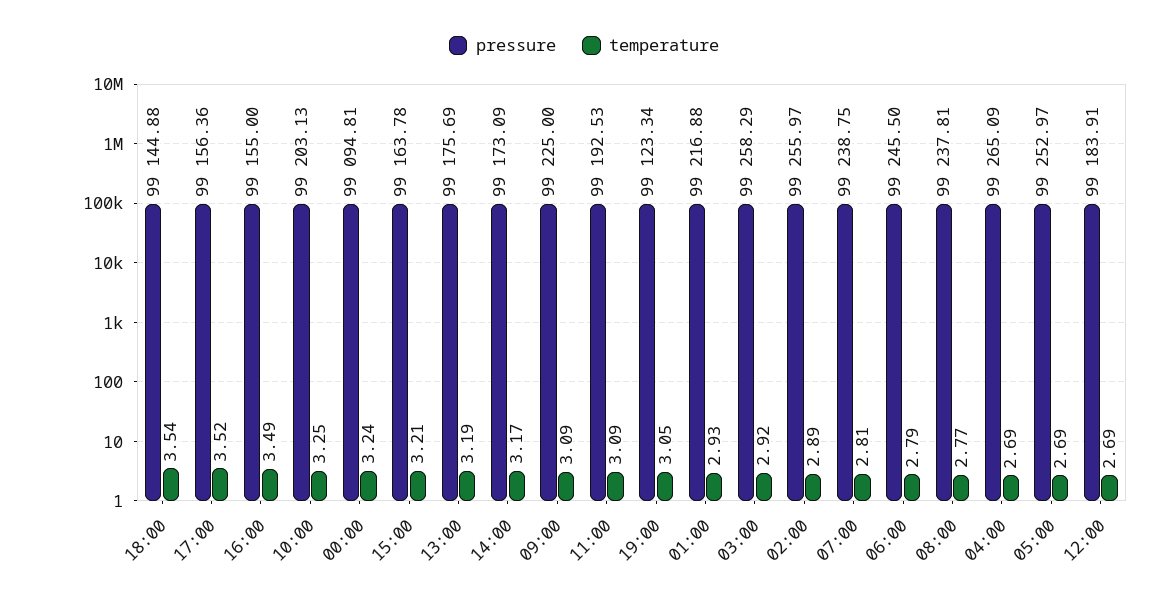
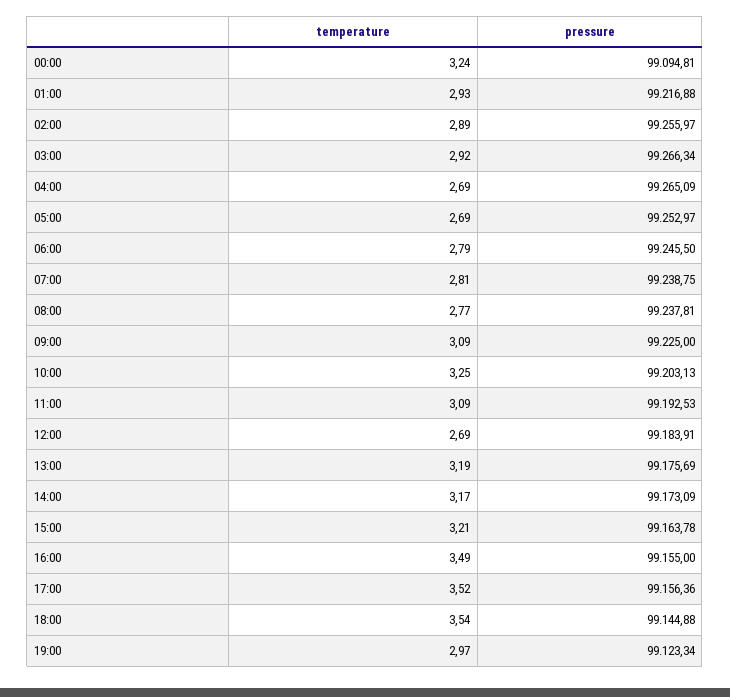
  {
    "pressure": {
      "18:00": 99144.88,
      "17:00": 99156.36,
      "16:00": 99155,
      "10:00": 99203.13,
      "00:00": 99094.81,
      "15:00": 99163.78,
      "13:00": 99175.69,
      "14:00": 99173.09,
      "09:00": 99225,
      "11:00": 99192.53,
      "19:00": 99123.34,
      "01:00": 99216.88,
-     "03:00": 99258.29,
+     "03:00": 99266.34,
      "02:00": 99255.97,
      "07:00": 99238.75,
      "06:00": 99245.5,
      "08:00": 99237.81,
      "04:00": 99265.09,
      "05:00": 99252.97,
      "12:00": 99183.91
    },
    "temperature": {
      "18:00": 3.54,
      "17:00": 3.52,
      "16:00": 3.49,
      "10:00": 3.25,
      "00:00": 3.24,
      "15:00": 3.21,
      "13:00": 3.19,
      "14:00": 3.17,
      "09:00": 3.09,
      "11:00": 3.09,
-     "19:00": 3.05,
+     "19:00": 2.97,
      "01:00": 2.93,
      "03:00": 2.92,
      "02:00": 2.89,
      "07:00": 2.81,
      "06:00": 2.79,
      "08:00": 2.77,
      "04:00": 2.69,
      "05:00": 2.69,
      "12:00": 2.69
    }
  }

